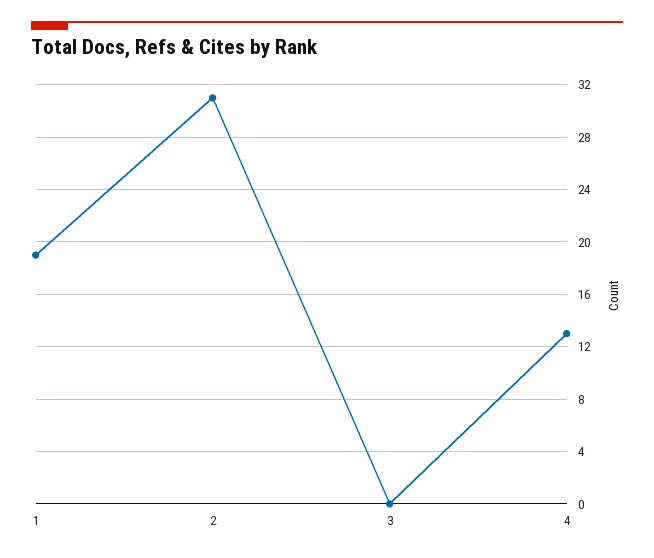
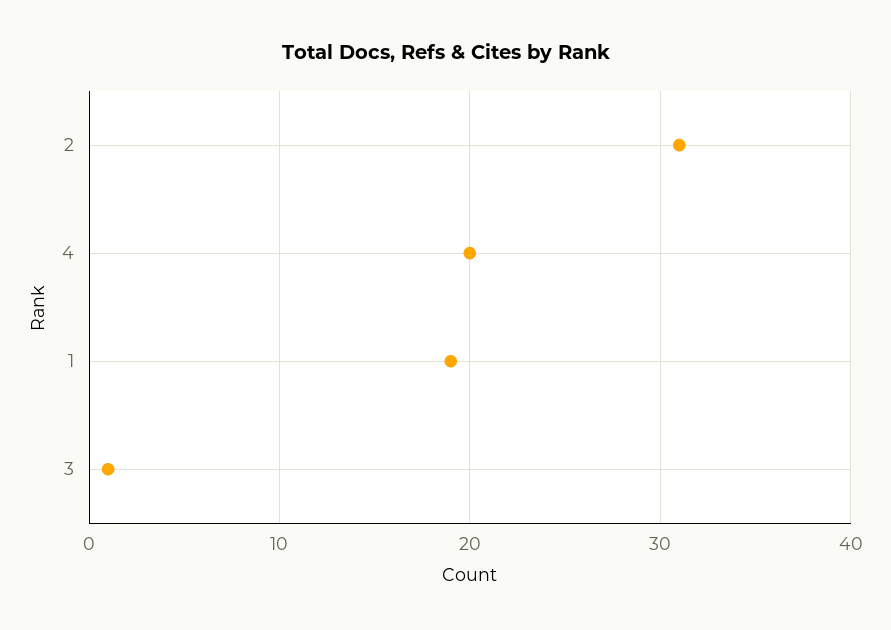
  {
    "1": 19,
    "2": 31,
-   "3": 0,
+   "3": 1,
-   "4": 13
+   "4": 20
  }

